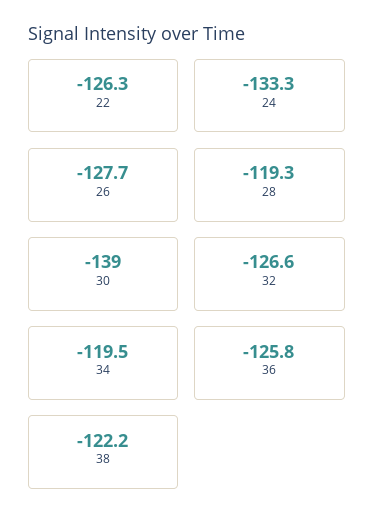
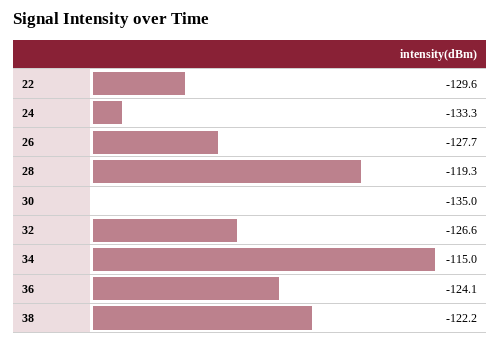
  {
-   "22": -126.3,
+   "22": -129.6,
    "24": -133.3,
    "26": -127.7,
    "28": -119.3,
-   "30": -139,
+   "30": -135,
    "32": -126.6,
-   "34": -119.5,
+   "34": -115,
-   "36": -125.8,
+   "36": -124.1,
    "38": -122.2
  }

